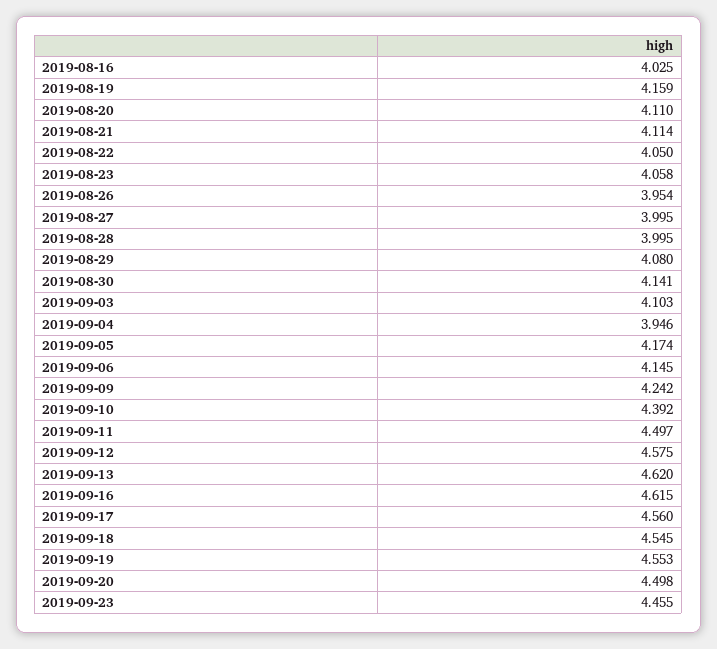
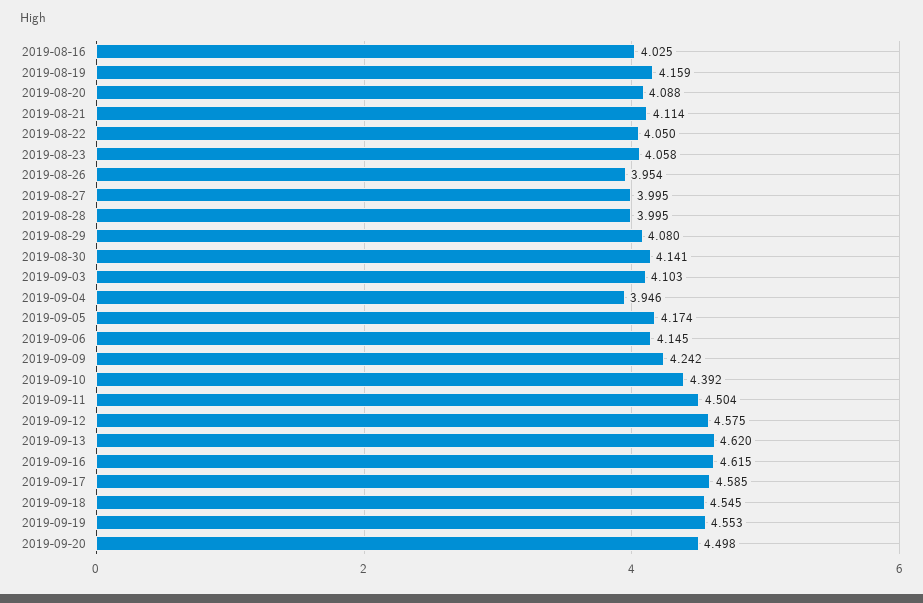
  {
    "2019-08-16": 4.025,
    "2019-08-19": 4.159,
-   "2019-08-20": 4.11,
+   "2019-08-20": 4.088,
    "2019-08-21": 4.114,
    "2019-08-22": 4.05,
    "2019-08-23": 4.058,
    "2019-08-26": 3.954,
    "2019-08-27": 3.995,
    "2019-08-28": 3.995,
    "2019-08-29": 4.08,
    "2019-08-30": 4.141,
    "2019-09-03": 4.103,
    "2019-09-04": 3.946,
    "2019-09-05": 4.174,
    "2019-09-06": 4.145,
    "2019-09-09": 4.242,
    "2019-09-10": 4.392,
-   "2019-09-11": 4.497,
+   "2019-09-11": 4.504,
    "2019-09-12": 4.575,
    "2019-09-13": 4.62,
    "2019-09-16": 4.615,
-   "2019-09-17": 4.56,
+   "2019-09-17": 4.585,
    "2019-09-18": 4.545,
    "2019-09-19": 4.553,
-   "2019-09-20": 4.498,
+   "2019-09-20": 4.498
-   "2019-09-23": 4.455
  }

